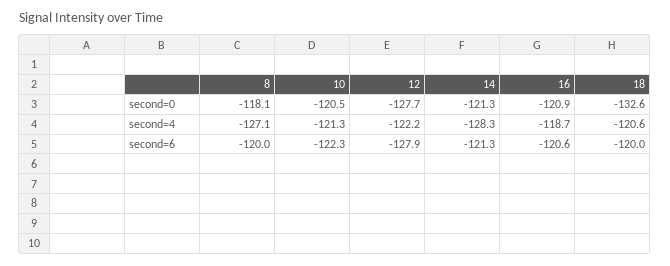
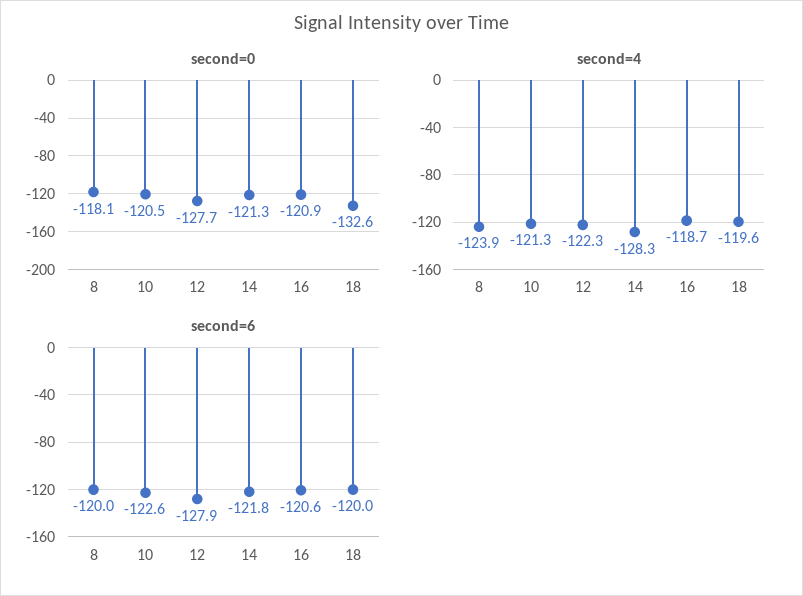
  {
    "second=0": {
      "8": -118.1,
      "10": -120.5,
      "12": -127.7,
      "14": -121.3,
      "16": -120.9,
      "18": -132.6
    },
    "second=4": {
-     "8": -127.1,
+     "8": -123.9,
      "10": -121.3,
-     "12": -122.2,
+     "12": -122.3,
      "14": -128.3,
      "16": -118.7,
-     "18": -120.6
+     "18": -119.6
    },
    "second=6": {
      "8": -120,
-     "10": -122.3,
+     "10": -122.6,
      "12": -127.9,
-     "14": -121.3,
+     "14": -121.8,
      "16": -120.6,
      "18": -120
    }
  }

